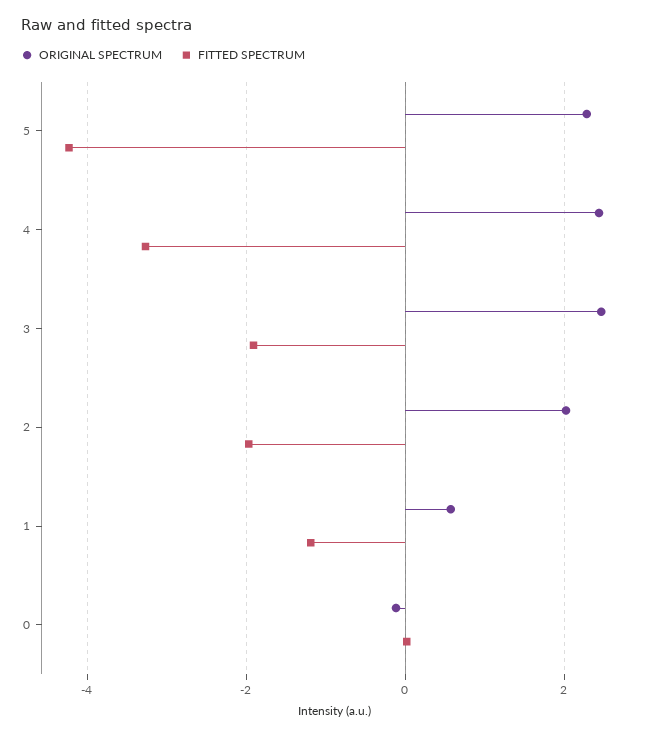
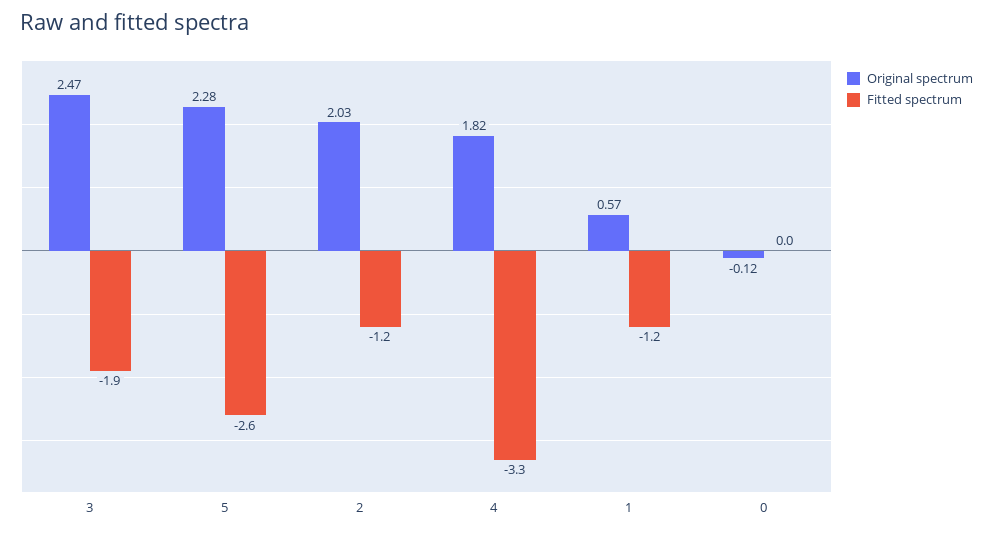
  {
    "ORIGINAL SPECTRUM": {
      "5": 2.28,
-     "4": 2.4,
+     "4": 1.82,
      "3": 2.47,
      "2": 2.03,
      "1": 0.57,
      "0": -0.12
    },
    "FITTED SPECTRUM": {
-     "5": -4.2,
+     "5": -2.6,
      "4": -3.3,
      "3": -1.9,
-     "2": -2,
+     "2": -1.2,
      "1": -1.2,
      "0": 0
    }
  }

